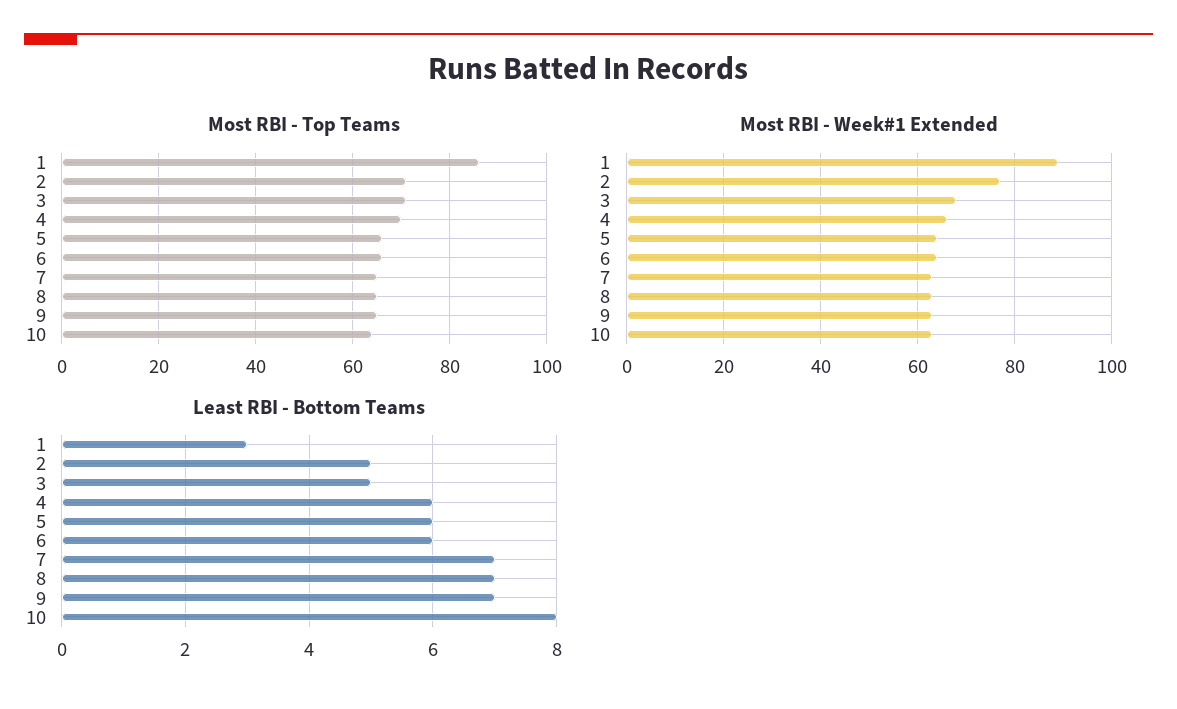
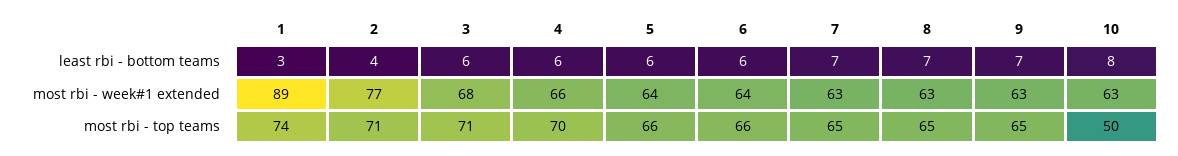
  {
    "Most RBI - Top Teams": {
-     "1": 85,
+     "1": 74,
      "2": 71,
      "3": 71,
      "4": 70,
      "5": 66,
      "6": 66,
      "7": 65,
      "8": 65,
      "9": 65,
-     "10": 65
+     "10": 50
    },
    "Most RBI - Week#1 Extended": {
      "1": 89,
      "2": 77,
      "3": 68,
      "4": 66,
      "5": 64,
      "6": 64,
      "7": 63,
      "8": 63,
      "9": 63,
      "10": 63
    },
    "Least RBI - Bottom Teams": {
      "1": 3,
-     "2": 5,
+     "2": 4,
-     "3": 5,
+     "3": 6,
      "4": 6,
      "5": 6,
      "6": 6,
      "7": 7,
      "8": 7,
      "9": 7,
      "10": 8
    }
  }

